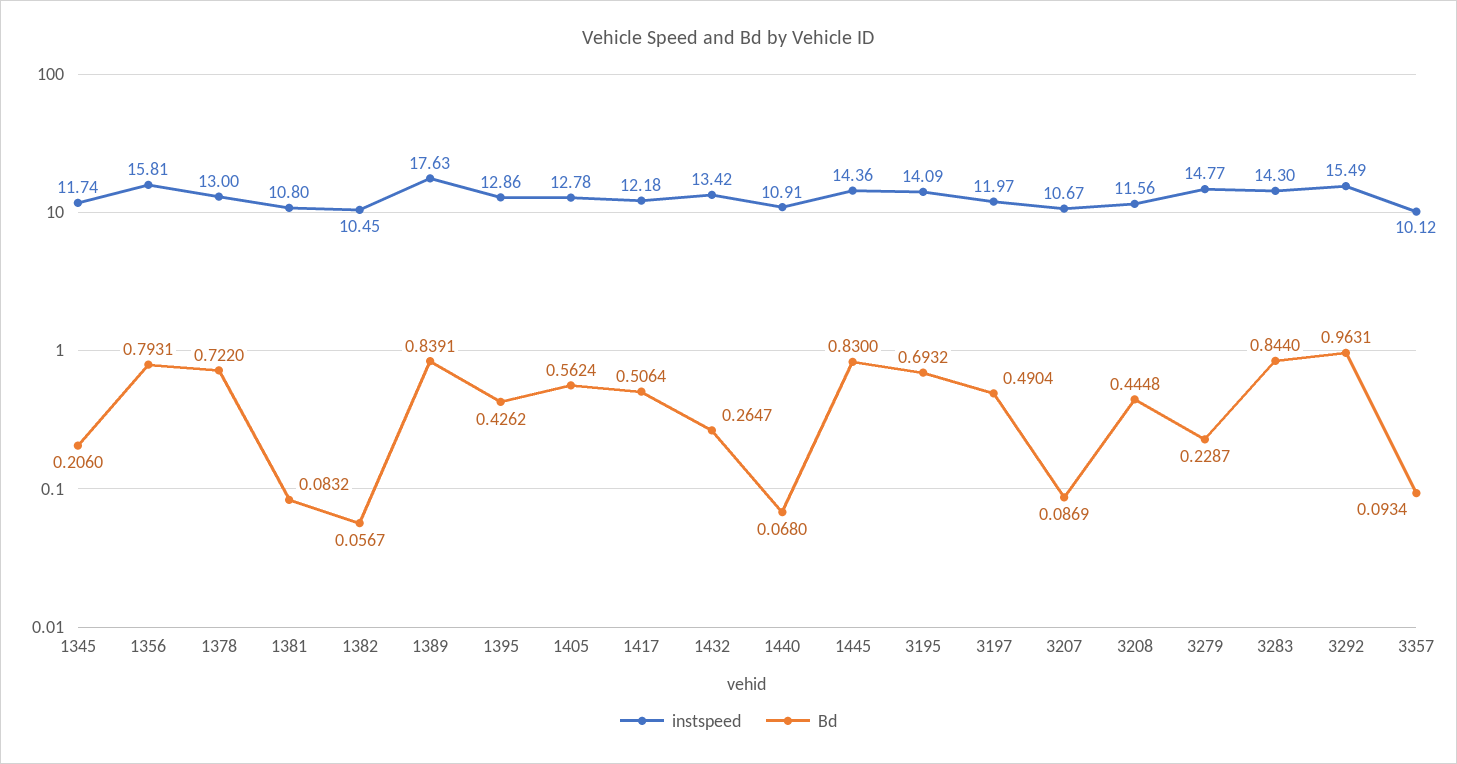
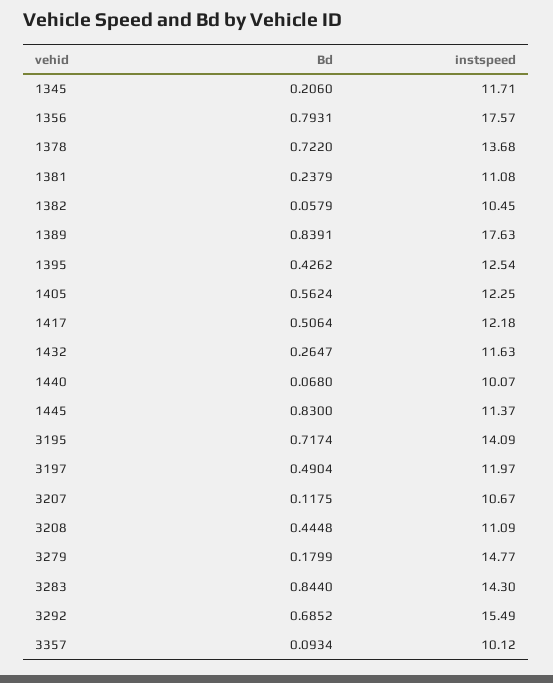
  {
    "instspeed": {
-     "1345": 11.74,
+     "1345": 11.71,
-     "1356": 15.81,
+     "1356": 17.57,
-     "1378": 13,
+     "1378": 13.68,
-     "1381": 10.8,
+     "1381": 11.08,
      "1382": 10.45,
      "1389": 17.63,
-     "1395": 12.86,
+     "1395": 12.54,
-     "1405": 12.78,
+     "1405": 12.25,
      "1417": 12.18,
-     "1432": 13.42,
+     "1432": 11.63,
-     "1440": 10.91,
+     "1440": 10.07,
-     "1445": 14.36,
+     "1445": 11.37,
      "3195": 14.09,
      "3197": 11.97,
      "3207": 10.67,
-     "3208": 11.56,
+     "3208": 11.09,
      "3279": 14.77,
      "3283": 14.3,
      "3292": 15.49,
      "3357": 10.12
    },
    "Bd": {
      "1345": 0.206,
      "1356": 0.7931,
      "1378": 0.722,
-     "1381": 0.0832,
+     "1381": 0.2379,
-     "1382": 0.0567,
+     "1382": 0.0579,
      "1389": 0.8391,
      "1395": 0.4262,
      "1405": 0.5624,
      "1417": 0.5064,
      "1432": 0.2647,
      "1440": 0.068,
      "1445": 0.83,
-     "3195": 0.6932,
+     "3195": 0.7174,
      "3197": 0.4904,
-     "3207": 0.0869,
+     "3207": 0.1175,
      "3208": 0.4448,
-     "3279": 0.2287,
+     "3279": 0.1799,
      "3283": 0.844,
-     "3292": 0.9631,
+     "3292": 0.6852,
      "3357": 0.0934
    }
  }

